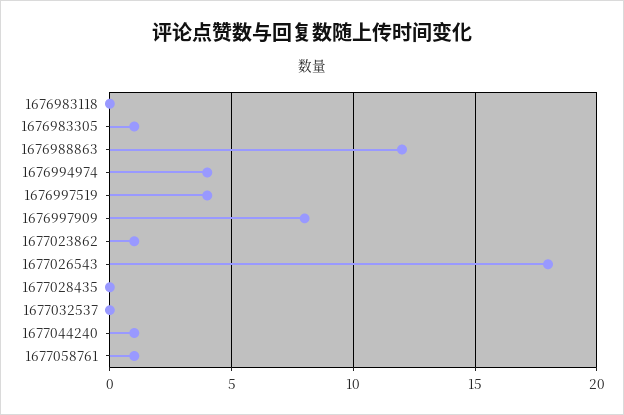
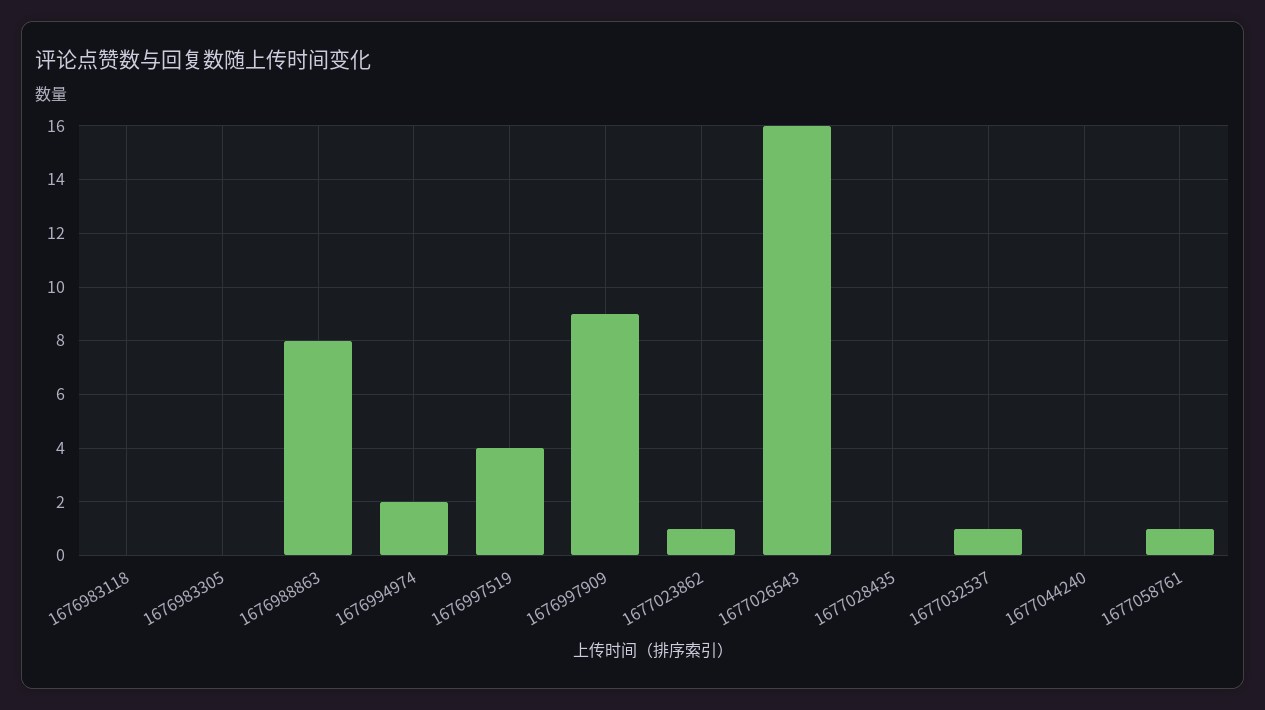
  {
    "1676983118": 0,
-   "1676983305": 1,
+   "1676983305": 0,
-   "1676988863": 12,
+   "1676988863": 8,
-   "1676994974": 4,
+   "1676994974": 2,
    "1676997519": 4,
-   "1676997909": 8,
+   "1676997909": 9,
    "1677023862": 1,
-   "1677026543": 18,
+   "1677026543": 16,
    "1677028435": 0,
-   "1677032537": 0,
+   "1677032537": 1,
-   "1677044240": 1,
+   "1677044240": 0,
    "1677058761": 1
  }

